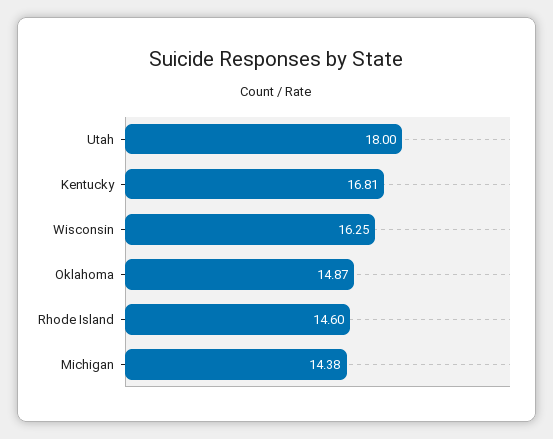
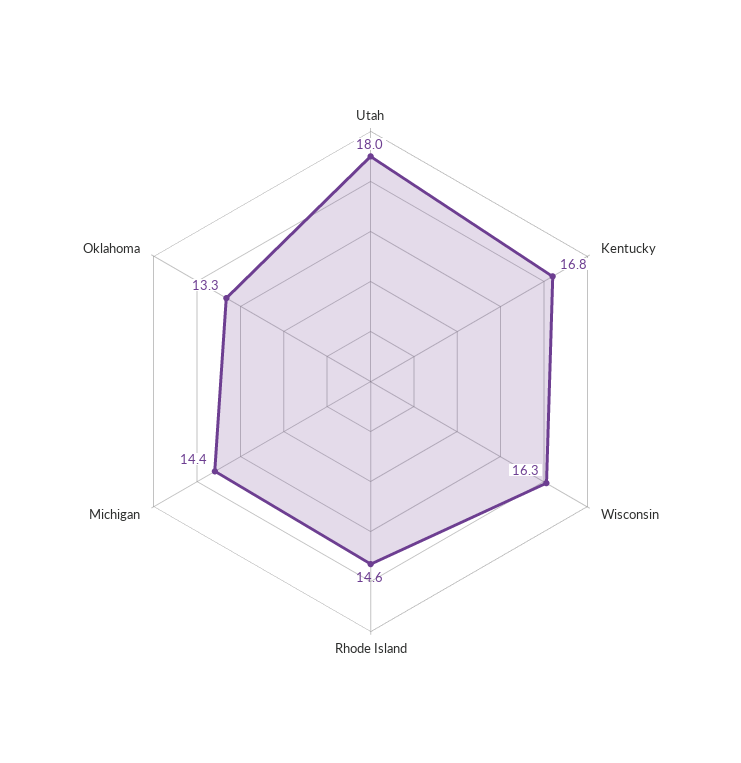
  {
    "Utah": 18,
    "Kentucky": 16.81,
    "Wisconsin": 16.25,
-   "Oklahoma": 14.87,
+   "Oklahoma": 13.3,
    "Rhode Island": 14.6,
    "Michigan": 14.38
  }

